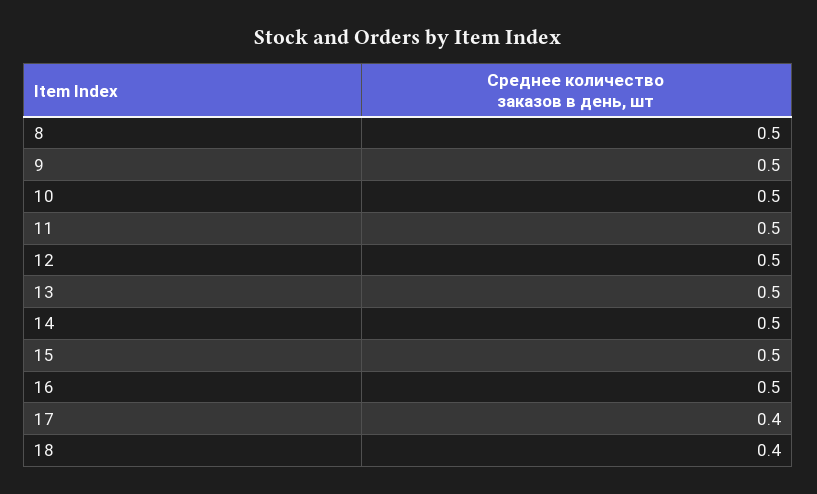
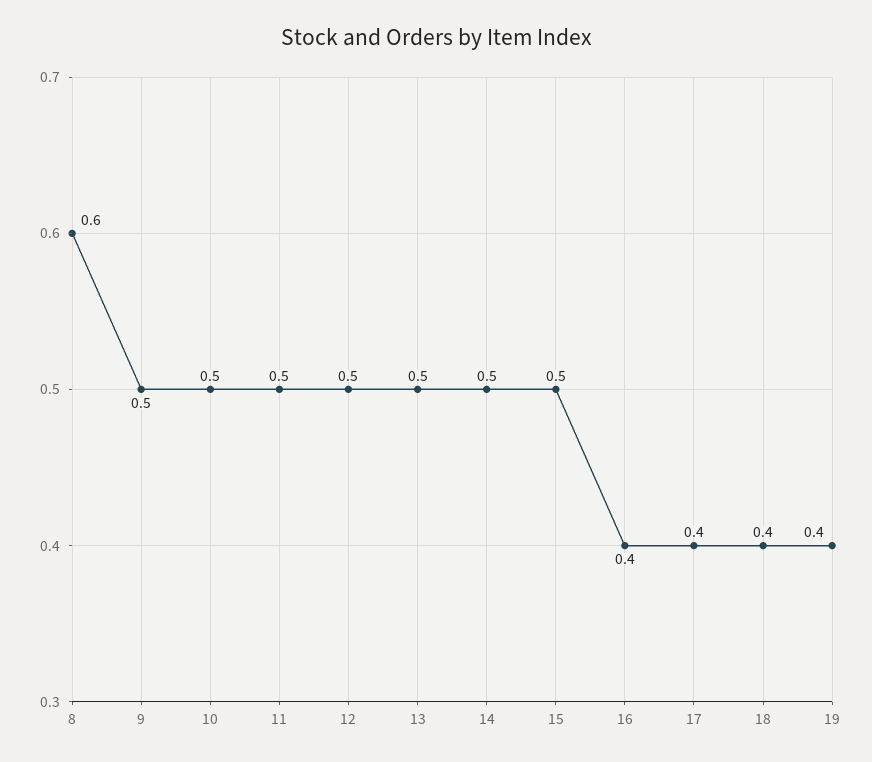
  {
-   "8": 0.5,
+   "8": 0.6,
    "9": 0.5,
    "10": 0.5,
    "11": 0.5,
    "12": 0.5,
    "13": 0.5,
    "14": 0.5,
    "15": 0.5,
-   "16": 0.5,
+   "16": 0.4,
    "17": 0.4,
-   "18": 0.4
+   "18": 0.4,
+   "19": 0.4
  }

